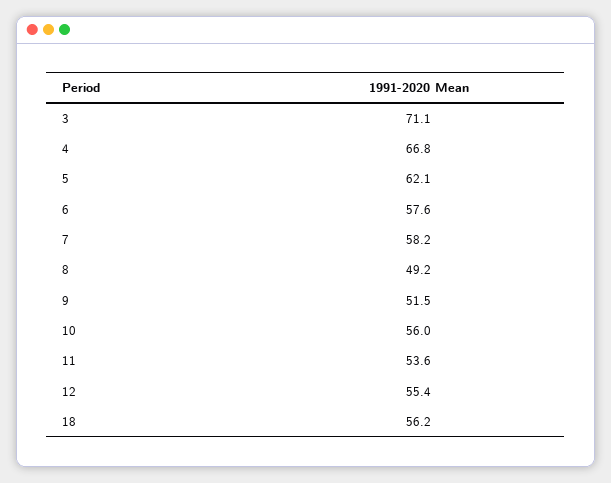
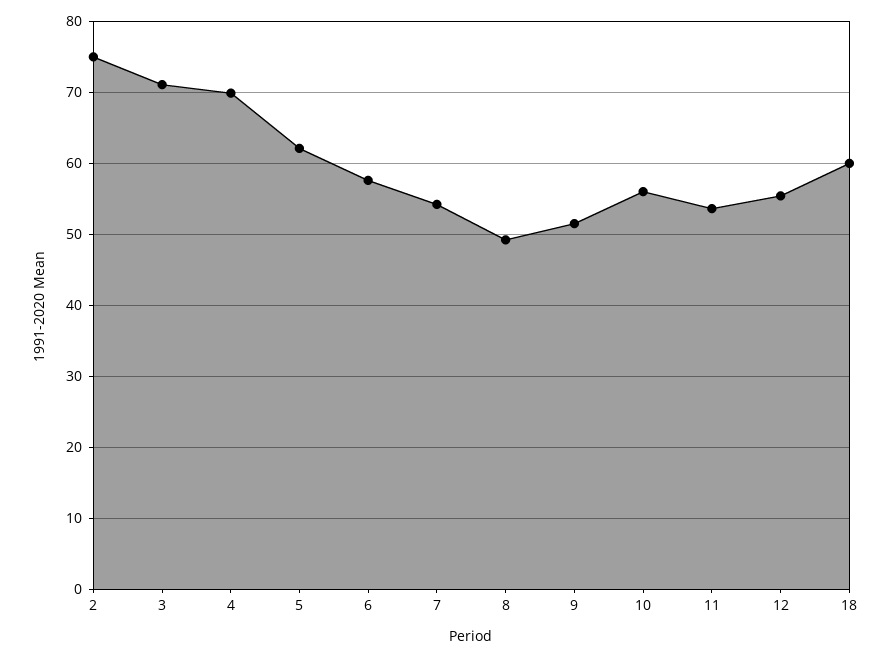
  {
    "3": 71.1,
-   "4": 66.8,
+   "4": 70,
    "5": 62.1,
    "6": 57.6,
-   "7": 58.2,
+   "7": 54,
    "8": 49.2,
    "9": 51.5,
    "10": 56,
    "11": 53.6,
    "12": 55.4,
-   "18": 56.2
+   "18": 60,
+   "2": 75
  }

